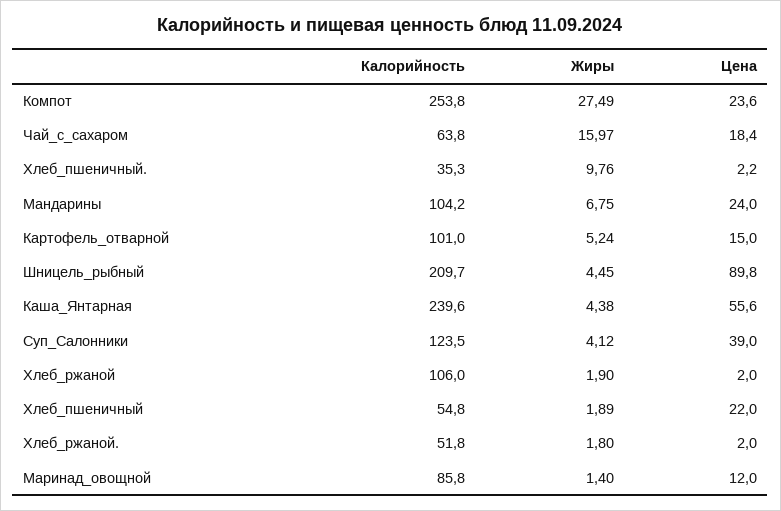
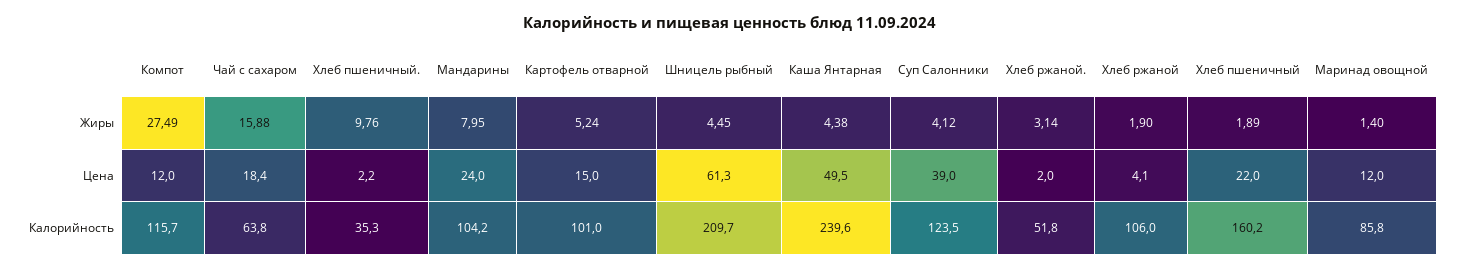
  {
    "Калорийность": {
-     "Компот": 253.8,
+     "Компот": 115.7,
      "Чай_с_сахаром": 63.8,
      "Хлеб_пшеничный.": 35.3,
      "Мандарины": 104.2,
      "Картофель_отварной": 101,
      "Шницель_рыбный": 209.7,
      "Каша_Янтарная": 239.6,
      "Суп_Салонники": 123.5,
      "Хлеб_ржаной": 106,
-     "Хлеб_пшеничный": 54.8,
+     "Хлеб_пшеничный": 160.2,
      "Хлеб_ржаной.": 51.8,
      "Маринад_овощной": 85.8
    },
    "Жиры": {
      "Компот": 27.49,
-     "Чай_с_сахаром": 15.97,
+     "Чай_с_сахаром": 15.88,
      "Хлеб_пшеничный.": 9.76,
-     "Мандарины": 6.75,
+     "Мандарины": 7.95,
      "Картофель_отварной": 5.24,
      "Шницель_рыбный": 4.45,
      "Каша_Янтарная": 4.38,
      "Суп_Салонники": 4.12,
      "Хлеб_ржаной": 1.9,
      "Хлеб_пшеничный": 1.89,
-     "Хлеб_ржаной.": 1.8,
+     "Хлеб_ржаной.": 3.14,
      "Маринад_овощной": 1.4
    },
    "Цена": {
-     "Компот": 23.6,
+     "Компот": 12,
      "Чай_с_сахаром": 18.4,
      "Хлеб_пшеничный.": 2.2,
      "Мандарины": 24,
      "Картофель_отварной": 15,
-     "Шницель_рыбный": 89.8,
+     "Шницель_рыбный": 61.3,
-     "Каша_Янтарная": 55.6,
+     "Каша_Янтарная": 49.5,
      "Суп_Салонники": 39,
-     "Хлеб_ржаной": 2,
+     "Хлеб_ржаной": 4.1,
      "Хлеб_пшеничный": 22,
      "Хлеб_ржаной.": 2,
      "Маринад_овощной": 12
    }
  }

